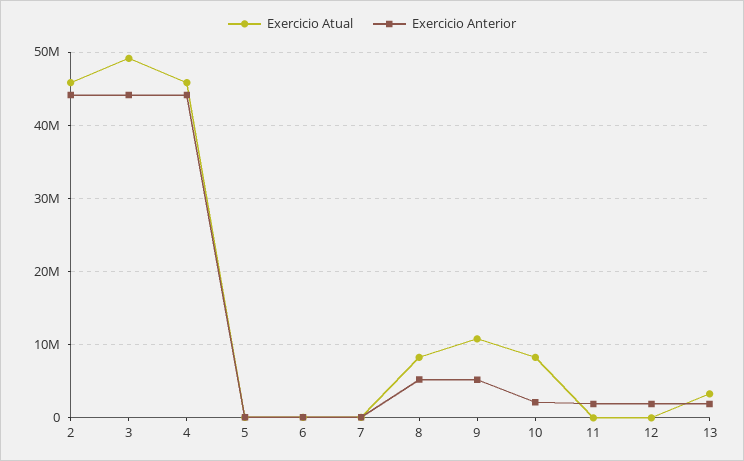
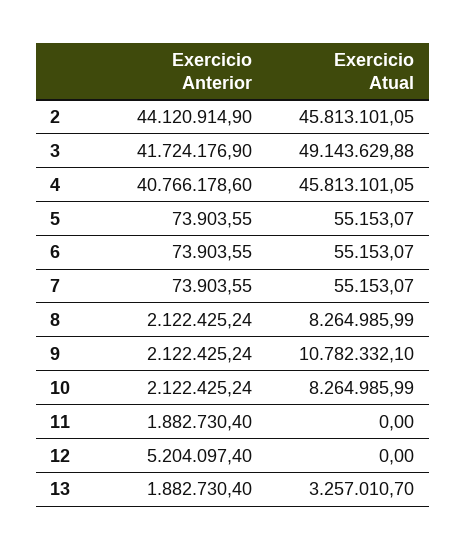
  {
    "Exercicio Atual": {
      "2": 45813101.05,
      "3": 49143629.88,
      "4": 45813101.05,
      "5": 55153.07,
      "6": 55153.07,
      "7": 55153.07,
      "8": 8264985.99,
      "9": 10782332.1,
      "10": 8264985.99,
      "11": 0,
      "12": 0,
      "13": 3257010.7
    },
    "Exercicio Anterior": {
      "2": 44120914.9,
-     "3": 44000000,
+     "3": 41724176.9,
-     "4": 44000000,
+     "4": 40766178.6,
      "5": 73903.55,
      "6": 73903.55,
      "7": 73903.55,
-     "8": 5000000,
+     "8": 2122425.24,
-     "9": 5000000,
+     "9": 2122425.24,
      "10": 2122425.24,
      "11": 1882730.4,
-     "12": 2000000,
+     "12": 5204097.4,
      "13": 1882730.4
    }
  }

